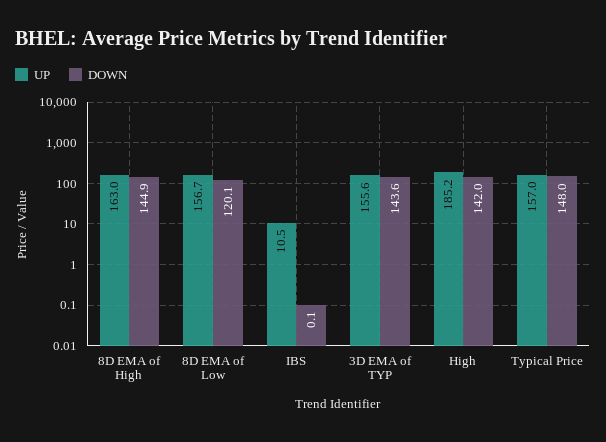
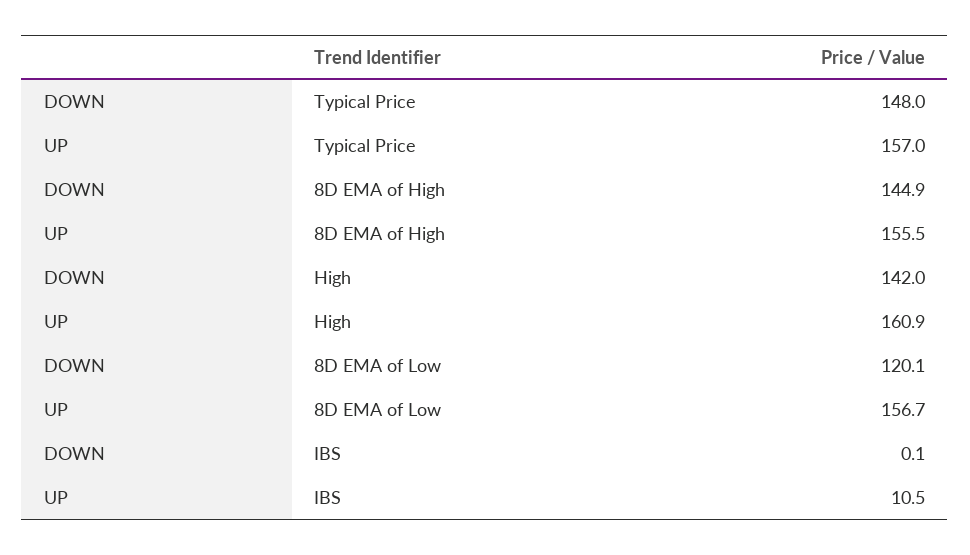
  {
    "UP": {
-     "8D EMA of High": 163,
+     "8D EMA of High": 155.5,
      "8D EMA of Low": 156.7,
      "IBS": 10.5,
-     "3D EMA of TYP": 155.6,
-     "High": 185.2,
+     "High": 160.9,
      "Typical Price": 157
    },
    "DOWN": {
      "8D EMA of High": 144.9,
      "8D EMA of Low": 120.1,
      "IBS": 0.1,
-     "3D EMA of TYP": 143.6,
      "High": 142,
      "Typical Price": 148
    }
  }

